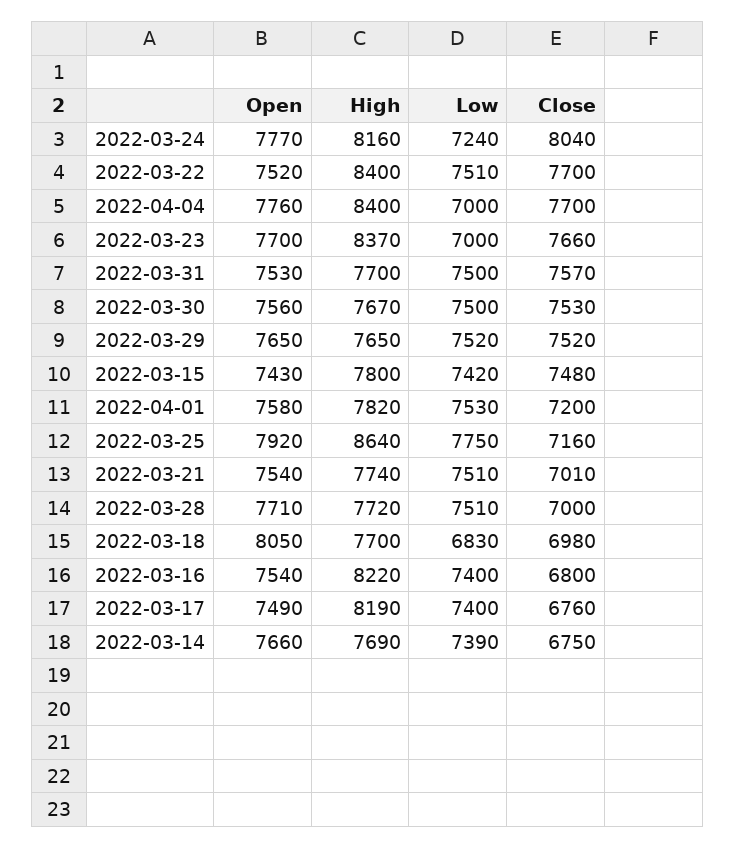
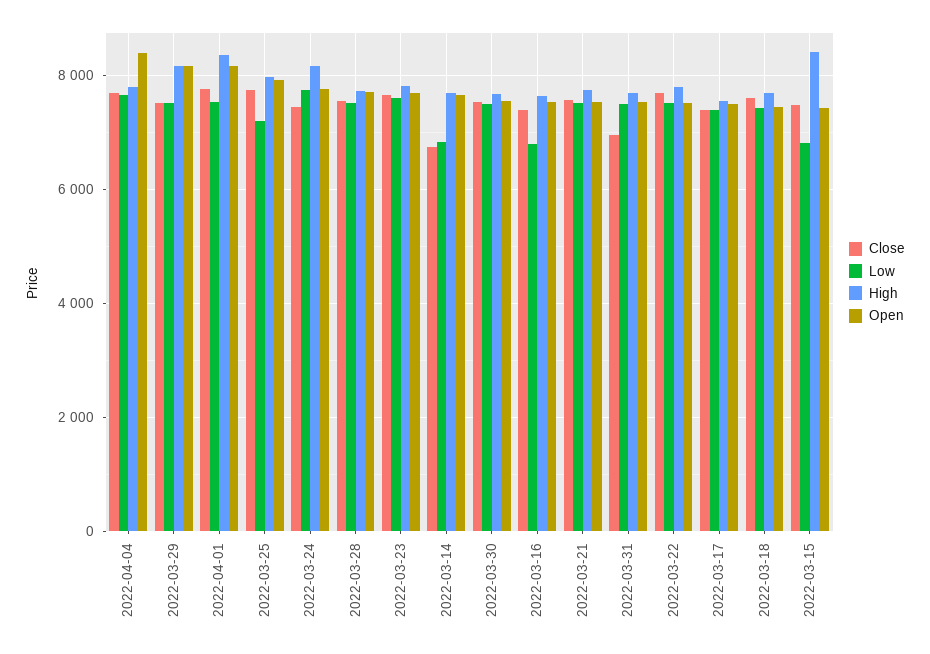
  {
    "Open": {
      "2022-03-24": 7770,
      "2022-03-22": 7520,
-     "2022-04-04": 7760,
+     "2022-04-04": 8400,
      "2022-03-23": 7700,
      "2022-03-31": 7530,
      "2022-03-30": 7560,
-     "2022-03-29": 7650,
+     "2022-03-29": 8200,
      "2022-03-15": 7430,
-     "2022-04-01": 7580,
+     "2022-04-01": 8200,
      "2022-03-25": 7920,
      "2022-03-21": 7540,
      "2022-03-28": 7710,
-     "2022-03-18": 8050,
+     "2022-03-18": 7400,
      "2022-03-16": 7540,
      "2022-03-17": 7490,
      "2022-03-14": 7660
    },
    "High": {
      "2022-03-24": 8160,
-     "2022-03-22": 8400,
+     "2022-03-22": 7800,
-     "2022-04-04": 8400,
+     "2022-04-04": 7800,
-     "2022-03-23": 8370,
+     "2022-03-23": 7800,
      "2022-03-31": 7700,
      "2022-03-30": 7670,
-     "2022-03-29": 7650,
+     "2022-03-29": 8200,
-     "2022-03-15": 7800,
+     "2022-03-15": 8400,
-     "2022-04-01": 7820,
+     "2022-04-01": 8400,
-     "2022-03-25": 8640,
+     "2022-03-25": 8000,
      "2022-03-21": 7740,
      "2022-03-28": 7720,
      "2022-03-18": 7700,
-     "2022-03-16": 8220,
+     "2022-03-16": 7600,
-     "2022-03-17": 8190,
+     "2022-03-17": 7600,
      "2022-03-14": 7690
    },
    "Low": {
-     "2022-03-24": 7240,
+     "2022-03-24": 7800,
      "2022-03-22": 7510,
-     "2022-04-04": 7000,
+     "2022-04-04": 7600,
-     "2022-03-23": 7000,
+     "2022-03-23": 7600,
      "2022-03-31": 7500,
      "2022-03-30": 7500,
      "2022-03-29": 7520,
-     "2022-03-15": 7420,
+     "2022-03-15": 6800,
      "2022-04-01": 7530,
-     "2022-03-25": 7750,
+     "2022-03-25": 7200,
      "2022-03-21": 7510,
      "2022-03-28": 7510,
-     "2022-03-18": 6830,
+     "2022-03-18": 7400,
-     "2022-03-16": 7400,
+     "2022-03-16": 6800,
      "2022-03-17": 7400,
-     "2022-03-14": 7390
+     "2022-03-14": 6800
    },
    "Close": {
-     "2022-03-24": 8040,
+     "2022-03-24": 7400,
      "2022-03-22": 7700,
      "2022-04-04": 7700,
      "2022-03-23": 7660,
-     "2022-03-31": 7570,
+     "2022-03-31": 7000,
      "2022-03-30": 7530,
      "2022-03-29": 7520,
      "2022-03-15": 7480,
-     "2022-04-01": 7200,
+     "2022-04-01": 7800,
-     "2022-03-25": 7160,
+     "2022-03-25": 7800,
-     "2022-03-21": 7010,
+     "2022-03-21": 7600,
-     "2022-03-28": 7000,
+     "2022-03-28": 7600,
-     "2022-03-18": 6980,
+     "2022-03-18": 7600,
-     "2022-03-16": 6800,
+     "2022-03-16": 7400,
-     "2022-03-17": 6760,
+     "2022-03-17": 7400,
      "2022-03-14": 6750
    }
  }

